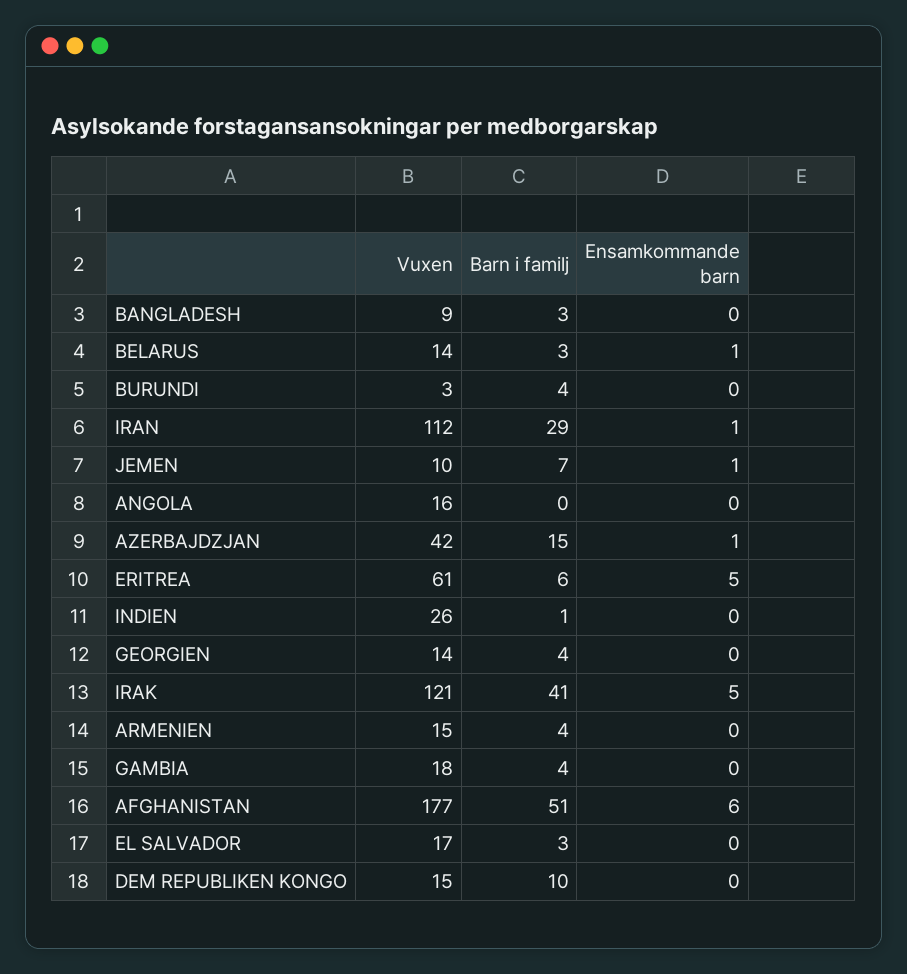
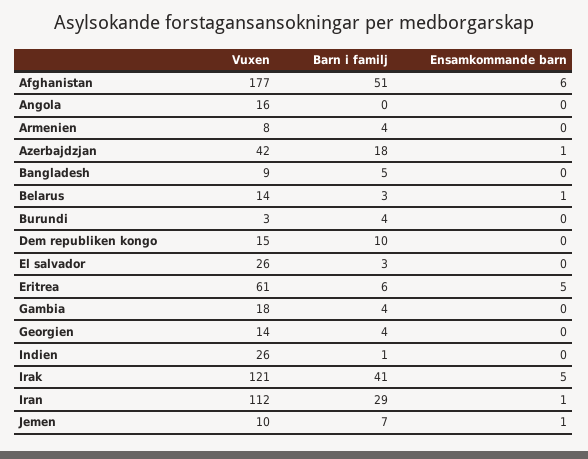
  {
    "Vuxen": {
      "BANGLADESH": 9,
      "BELARUS": 14,
      "BURUNDI": 3,
      "IRAN": 112,
      "JEMEN": 10,
      "ANGOLA": 16,
      "AZERBAJDZJAN": 42,
      "ERITREA": 61,
      "INDIEN": 26,
      "GEORGIEN": 14,
      "IRAK": 121,
-     "ARMENIEN": 15,
+     "ARMENIEN": 8,
      "GAMBIA": 18,
      "AFGHANISTAN": 177,
-     "EL SALVADOR": 17,
+     "EL SALVADOR": 26,
      "DEM REPUBLIKEN KONGO": 15
    },
    "Barn i familj": {
-     "BANGLADESH": 3,
+     "BANGLADESH": 5,
      "BELARUS": 3,
      "BURUNDI": 4,
      "IRAN": 29,
      "JEMEN": 7,
      "ANGOLA": 0,
-     "AZERBAJDZJAN": 15,
+     "AZERBAJDZJAN": 18,
      "ERITREA": 6,
      "INDIEN": 1,
      "GEORGIEN": 4,
      "IRAK": 41,
      "ARMENIEN": 4,
      "GAMBIA": 4,
      "AFGHANISTAN": 51,
      "EL SALVADOR": 3,
      "DEM REPUBLIKEN KONGO": 10
    },
    "Ensamkommande barn": {
      "BANGLADESH": 0,
      "BELARUS": 1,
      "BURUNDI": 0,
      "IRAN": 1,
      "JEMEN": 1,
      "ANGOLA": 0,
      "AZERBAJDZJAN": 1,
      "ERITREA": 5,
      "INDIEN": 0,
      "GEORGIEN": 0,
      "IRAK": 5,
      "ARMENIEN": 0,
      "GAMBIA": 0,
      "AFGHANISTAN": 6,
      "EL SALVADOR": 0,
      "DEM REPUBLIKEN KONGO": 0
    }
  }

